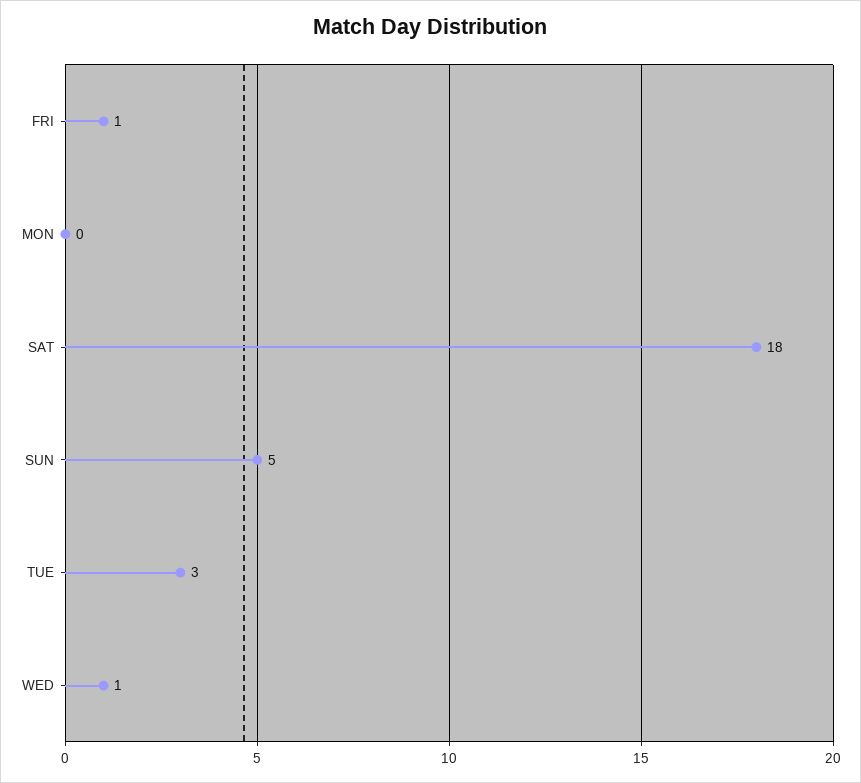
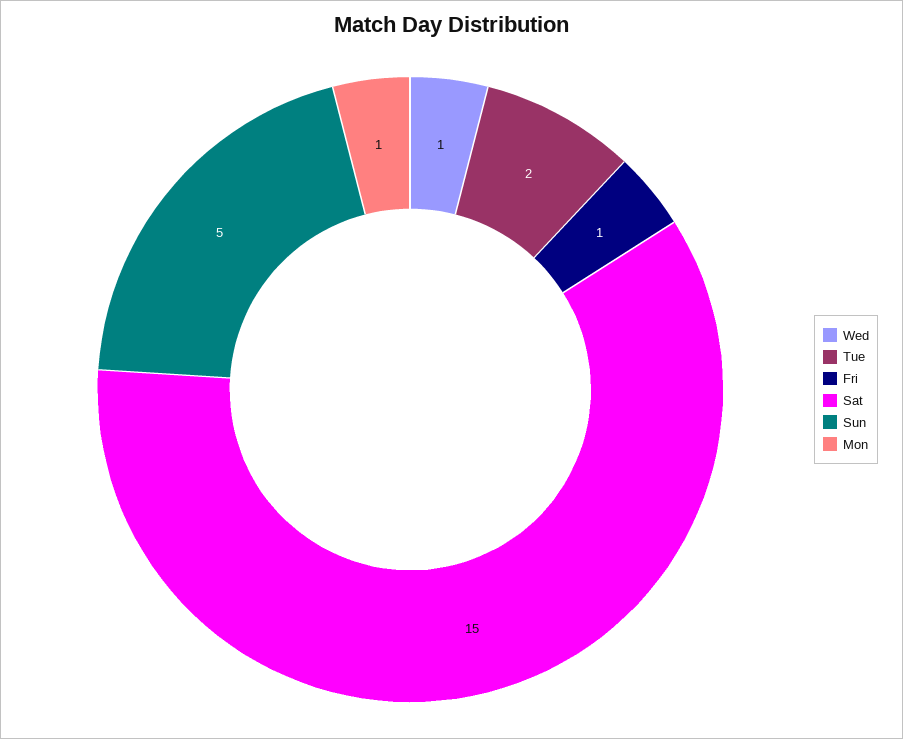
  {
    "FRI": 1,
-   "MON": 0,
+   "MON": 1,
-   "SAT": 18,
+   "SAT": 15,
    "SUN": 5,
-   "TUE": 3,
+   "TUE": 2,
    "WED": 1
  }

